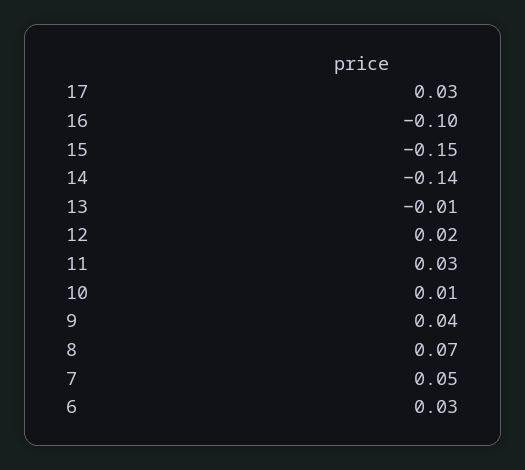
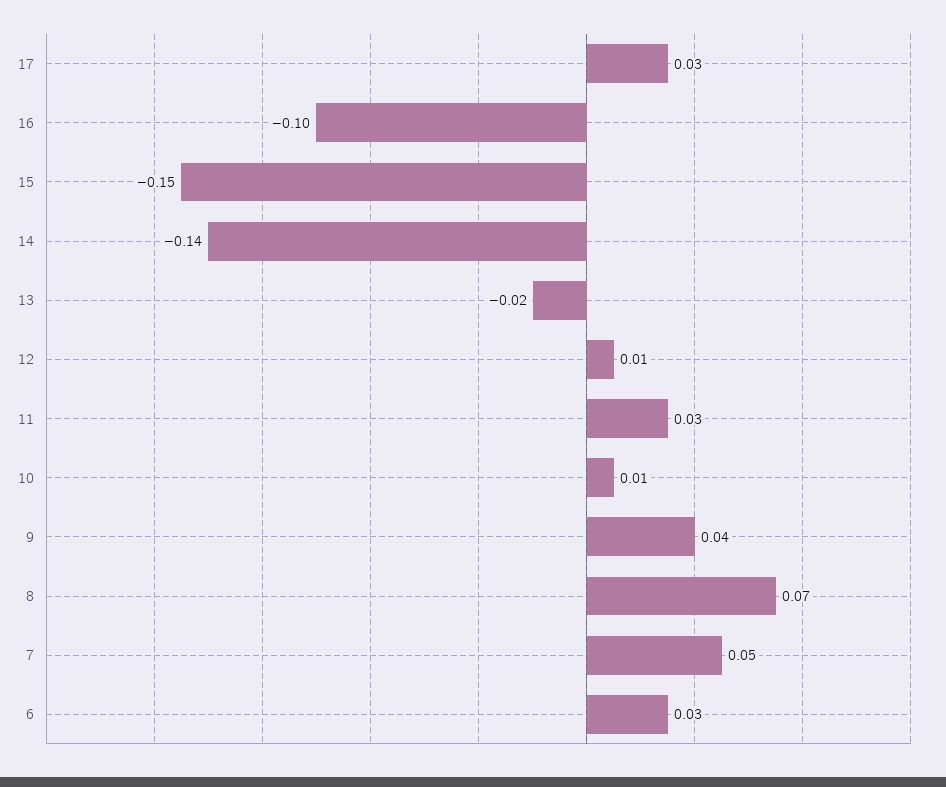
  {
    "17": 0.03,
    "16": -0.1,
    "15": -0.15,
    "14": -0.14,
-   "13": -0.01,
+   "13": -0.02,
-   "12": 0.02,
+   "12": 0.01,
    "11": 0.03,
    "10": 0.01,
    "9": 0.04,
    "8": 0.07,
    "7": 0.05,
    "6": 0.03
  }

